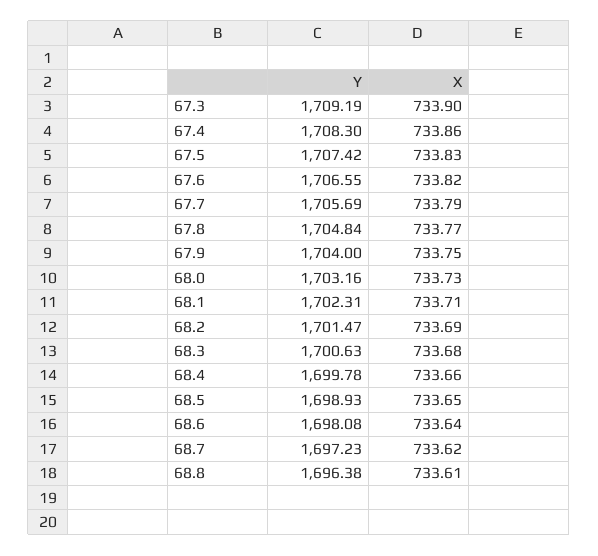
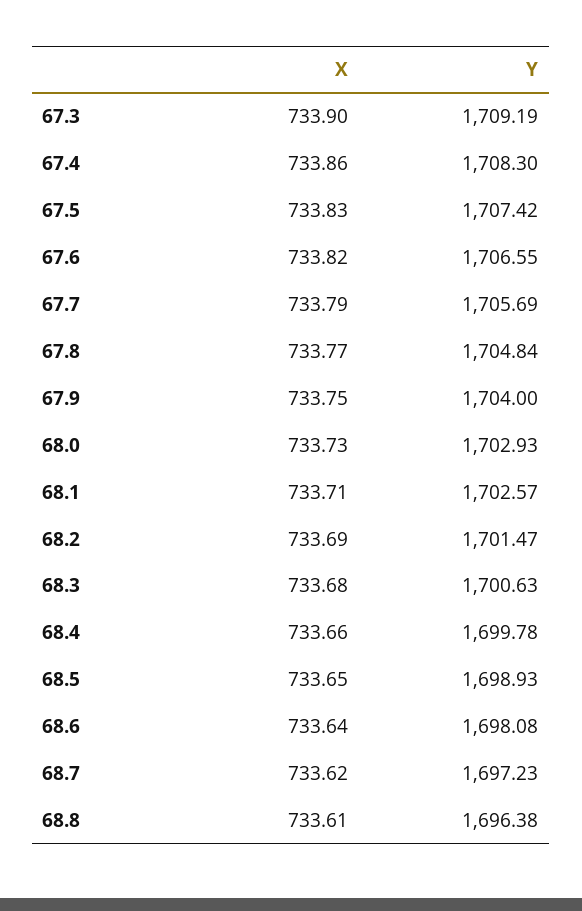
  {
    "Y": {
      "67.3": 1709.19,
      "67.4": 1708.3,
      "67.5": 1707.42,
      "67.6": 1706.55,
      "67.7": 1705.69,
      "67.8": 1704.84,
      "67.9": 1704,
-     "68.0": 1703.16,
+     "68.0": 1702.93,
-     "68.1": 1702.31,
+     "68.1": 1702.57,
      "68.2": 1701.47,
      "68.3": 1700.63,
      "68.4": 1699.78,
      "68.5": 1698.93,
      "68.6": 1698.08,
      "68.7": 1697.23,
      "68.8": 1696.38
    },
    "X": {
      "67.3": 733.9,
      "67.4": 733.86,
      "67.5": 733.83,
      "67.6": 733.82,
      "67.7": 733.79,
      "67.8": 733.77,
      "67.9": 733.75,
      "68.0": 733.73,
      "68.1": 733.71,
      "68.2": 733.69,
      "68.3": 733.68,
      "68.4": 733.66,
      "68.5": 733.65,
      "68.6": 733.64,
      "68.7": 733.62,
      "68.8": 733.61
    }
  }

